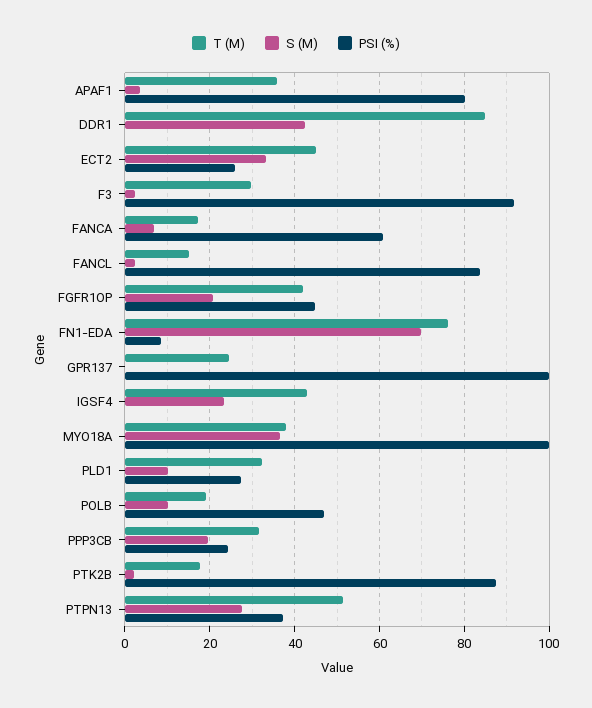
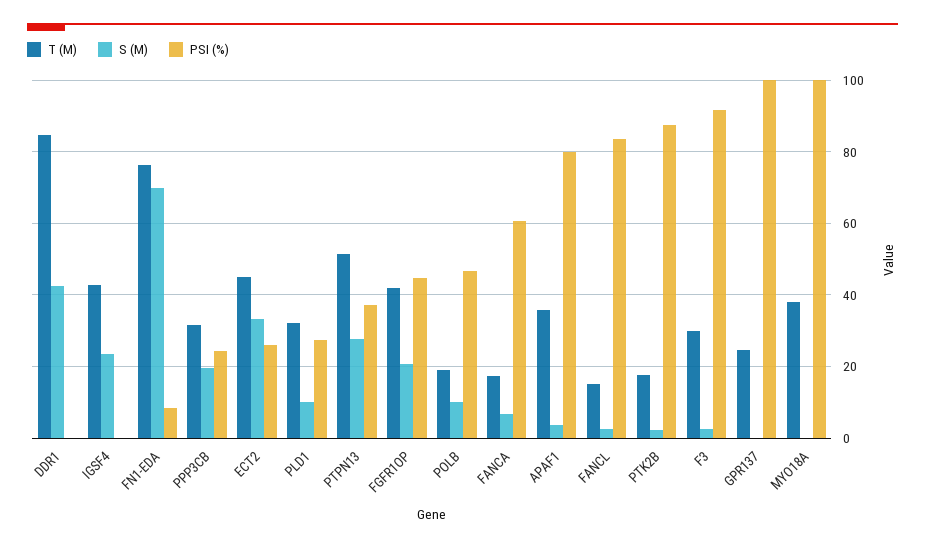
  {
    "T (M)": {
      "APAF1": 36,
      "DDR1": 84,
      "ECT2": 46,
      "F3": 30,
      "FANCA": 18,
      "FANCL": 16,
      "FGFR1OP": 42,
      "FN1-EDA": 76,
      "GPR137": 24,
      "IGSF4": 42,
      "MYO18A": 38,
      "PLD1": 32,
      "POLB": 20,
      "PPP3CB": 32,
      "PTK2B": 18,
      "PTPN13": 52
    },
    "S (M)": {
      "APAF1": 4,
      "DDR1": 42,
      "ECT2": 34,
      "F3": 2,
      "FANCA": 6,
      "FANCL": 2,
      "FGFR1OP": 20,
      "FN1-EDA": 70,
      "GPR137": 0,
      "IGSF4": 24,
-     "MYO18A": 36,
+     "MYO18A": 0,
      "PLD1": 10,
      "POLB": 10,
      "PPP3CB": 20,
      "PTK2B": 2,
      "PTPN13": 28
    },
    "PSI (%)": {
      "APAF1": 80,
      "DDR1": 0,
      "ECT2": 26,
      "F3": 92,
      "FANCA": 60,
      "FANCL": 84,
      "FGFR1OP": 44,
      "FN1-EDA": 8,
      "GPR137": 100,
      "IGSF4": 0,
      "MYO18A": 100,
      "PLD1": 28,
      "POLB": 46,
      "PPP3CB": 24,
      "PTK2B": 88,
      "PTPN13": 38
    }
  }

